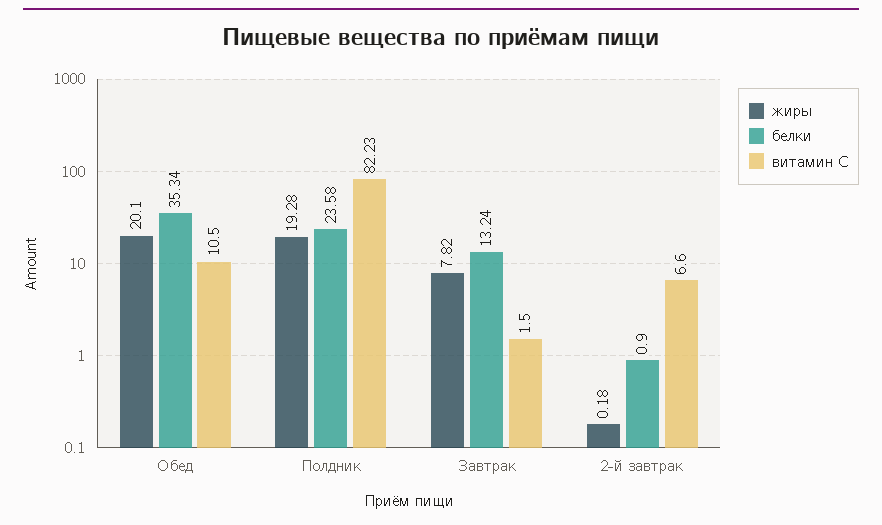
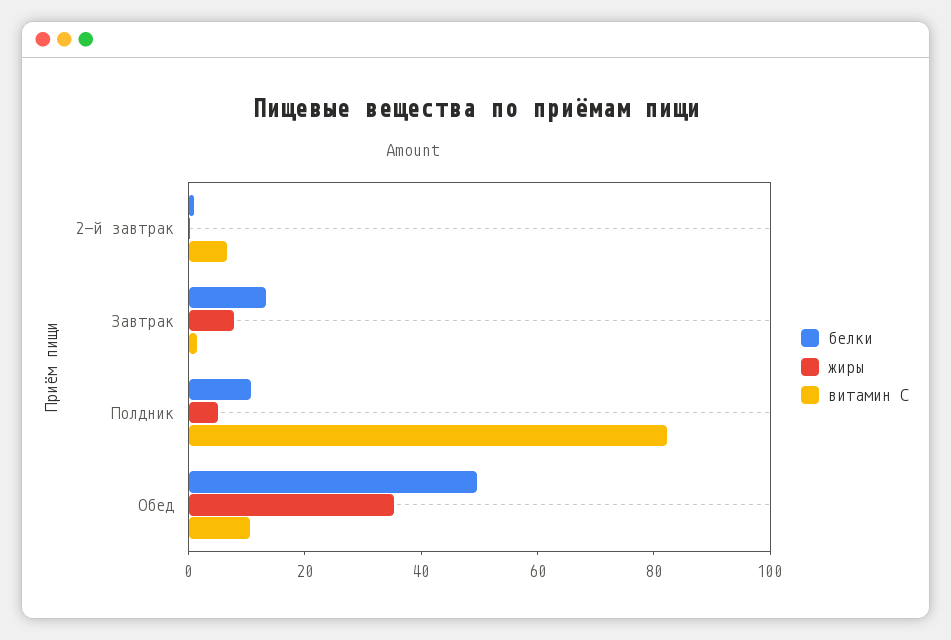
  {
    "жиры": {
-     "Обед": 20.1,
+     "Обед": 35,
-     "Полдник": 19.28,
+     "Полдник": 5,
      "Завтрак": 7.82,
      "2-й завтрак": 0.18
    },
    "белки": {
-     "Обед": 35.34,
+     "Обед": 50,
-     "Полдник": 23.58,
+     "Полдник": 10,
      "Завтрак": 13.24,
      "2-й завтрак": 0.9
    },
    "витамин С": {
      "Обед": 10.5,
      "Полдник": 82.23,
      "Завтрак": 1.5,
      "2-й завтрак": 6.6
    }
  }

